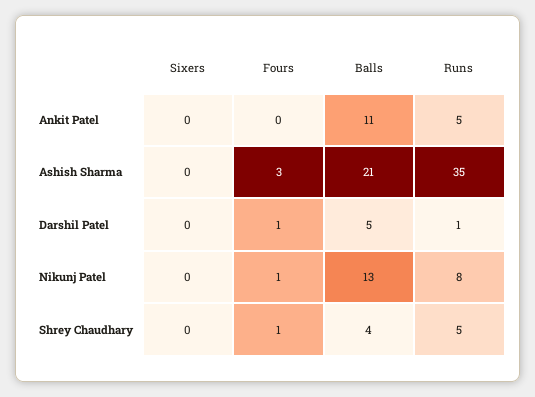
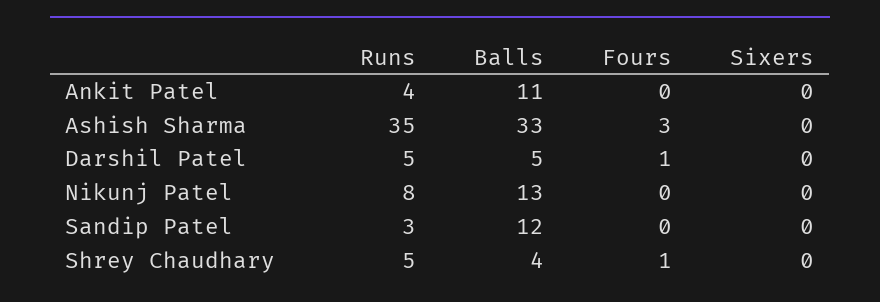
  {
    "Sixers": {
      "Ankit Patel": 0,
      "Ashish Sharma": 0,
      "Darshil Patel": 0,
      "Nikunj Patel": 0,
-     "Shrey Chaudhary": 0
+     "Shrey Chaudhary": 0,
+     "Sandip Patel": 0
    },
    "Fours": {
      "Ankit Patel": 0,
      "Ashish Sharma": 3,
      "Darshil Patel": 1,
-     "Nikunj Patel": 1,
+     "Nikunj Patel": 0,
-     "Shrey Chaudhary": 1
+     "Shrey Chaudhary": 1,
+     "Sandip Patel": 0
    },
    "Balls": {
      "Ankit Patel": 11,
-     "Ashish Sharma": 21,
+     "Ashish Sharma": 33,
      "Darshil Patel": 5,
      "Nikunj Patel": 13,
-     "Shrey Chaudhary": 4
+     "Shrey Chaudhary": 4,
+     "Sandip Patel": 12
    },
    "Runs": {
-     "Ankit Patel": 5,
+     "Ankit Patel": 4,
      "Ashish Sharma": 35,
-     "Darshil Patel": 1,
+     "Darshil Patel": 5,
      "Nikunj Patel": 8,
-     "Shrey Chaudhary": 5
+     "Shrey Chaudhary": 5,
+     "Sandip Patel": 3
    }
  }

